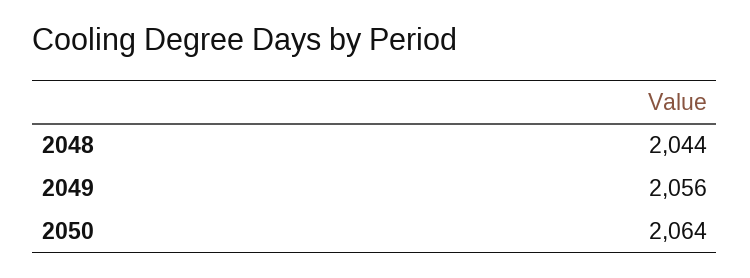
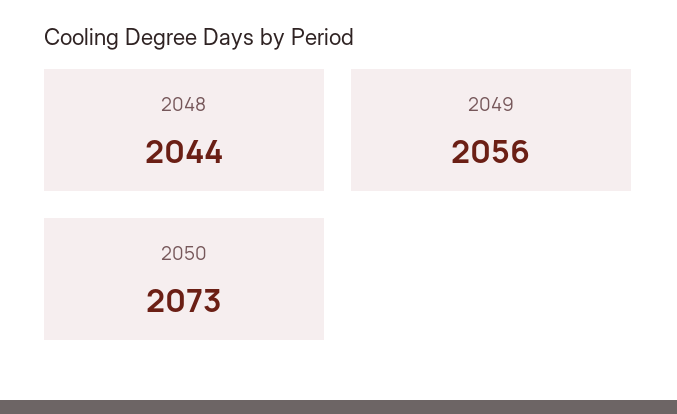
  {
    "2048": 2044,
    "2049": 2056,
-   "2050": 2064
+   "2050": 2073
  }

